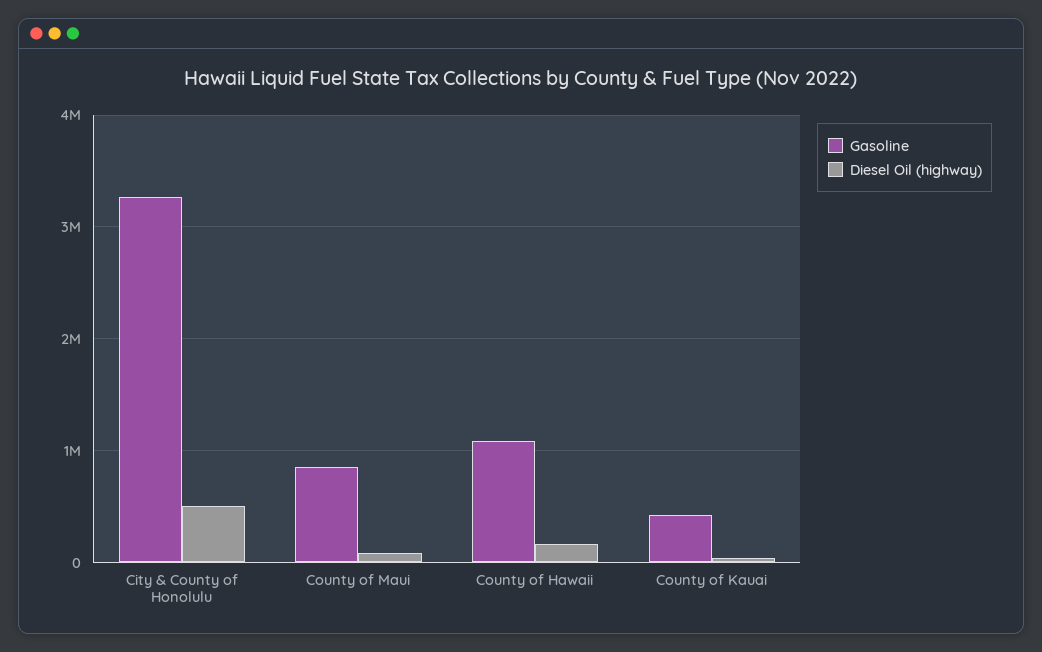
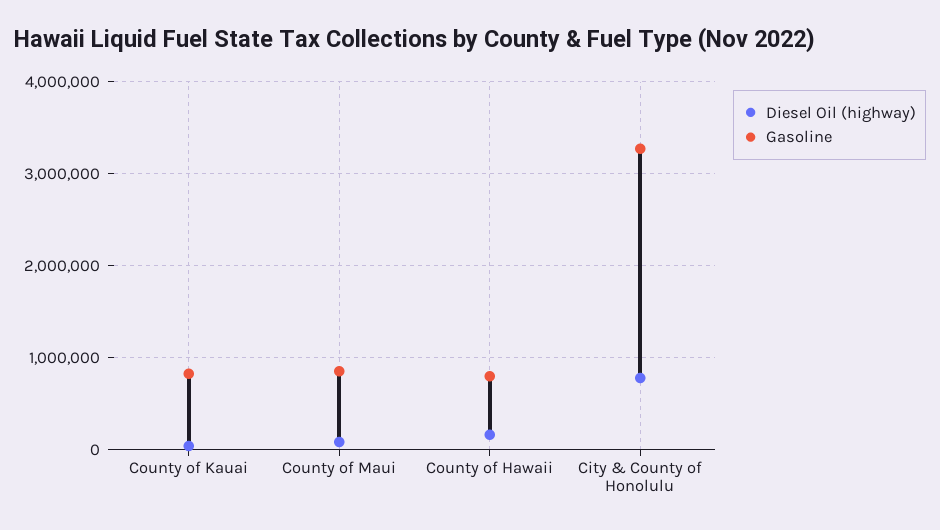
  {
    "Gasoline": {
      "City & County of Honolulu": 3300000,
      "County of Maui": 900000,
-     "County of Hawaii": 1100000,
+     "County of Hawaii": 800000,
-     "County of Kauai": 400000
+     "County of Kauai": 800000
    },
    "Diesel Oil (highway)": {
-     "City & County of Honolulu": 500000,
+     "City & County of Honolulu": 800000,
      "County of Maui": 100000,
      "County of Hawaii": 200000,
      "County of Kauai": 0
    }
  }

